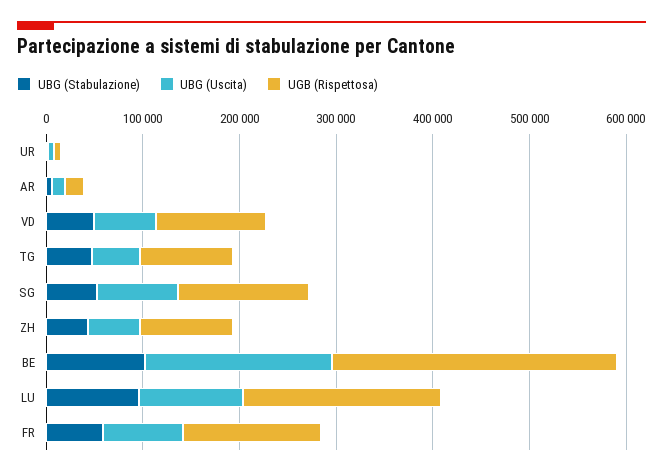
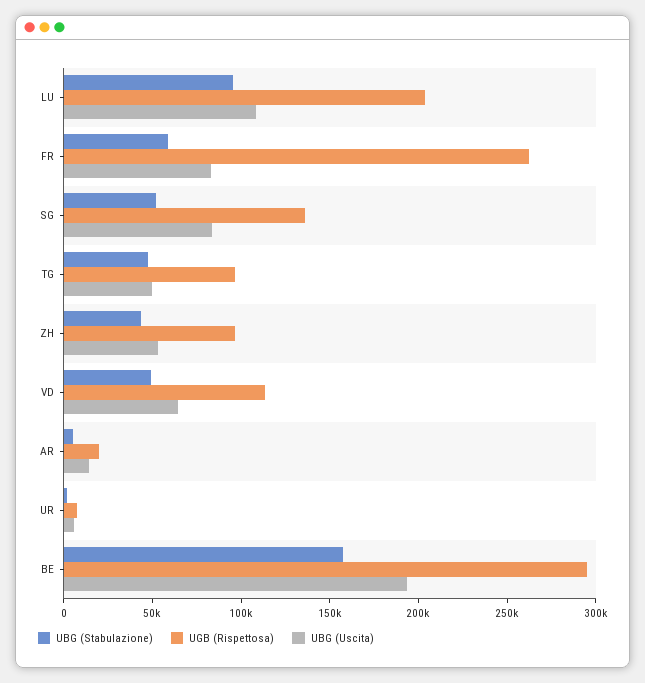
  {
    "UBG (Stabulazione)": {
      "UR": 0,
      "AR": 10000,
      "VD": 50000,
      "TG": 50000,
      "SG": 50000,
      "ZH": 40000,
-     "BE": 100000,
+     "BE": 160000,
      "LU": 100000,
      "FR": 60000
    },
    "UBG (Uscita)": {
      "UR": 10000,
      "AR": 10000,
      "VD": 60000,
      "TG": 50000,
      "SG": 80000,
      "ZH": 50000,
      "BE": 190000,
      "LU": 110000,
      "FR": 80000
    },
    "UGB (Rispettosa)": {
      "UR": 10000,
      "AR": 20000,
      "VD": 110000,
      "TG": 100000,
      "SG": 140000,
      "ZH": 100000,
      "BE": 300000,
      "LU": 200000,
-     "FR": 140000
+     "FR": 260000
    }
  }

